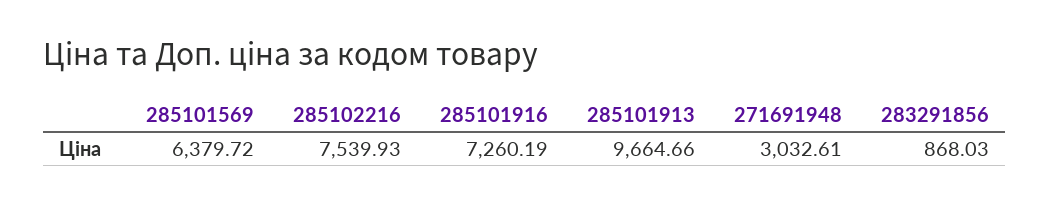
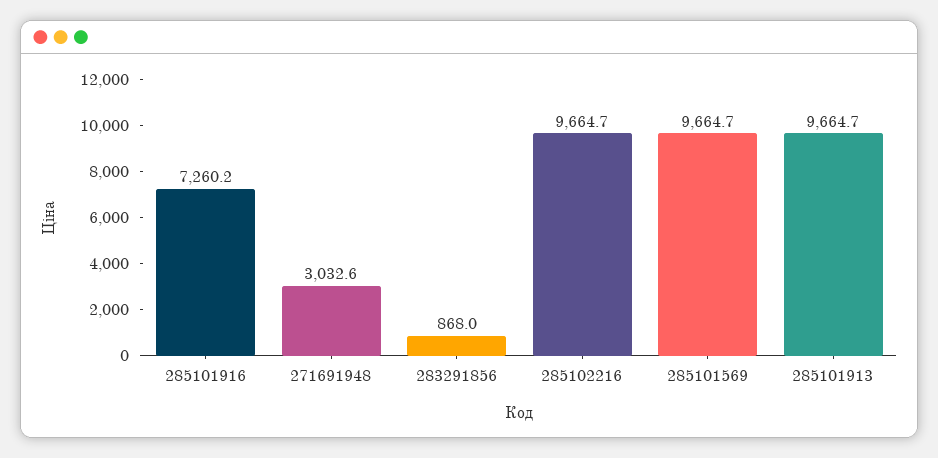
  {
-   "285101569": 6379.72,
+   "285101569": 9664.7,
-   "285102216": 7539.93,
+   "285102216": 9664.7,
    "285101916": 7260.19,
    "285101913": 9664.66,
    "271691948": 3032.61,
    "283291856": 868.03
  }

